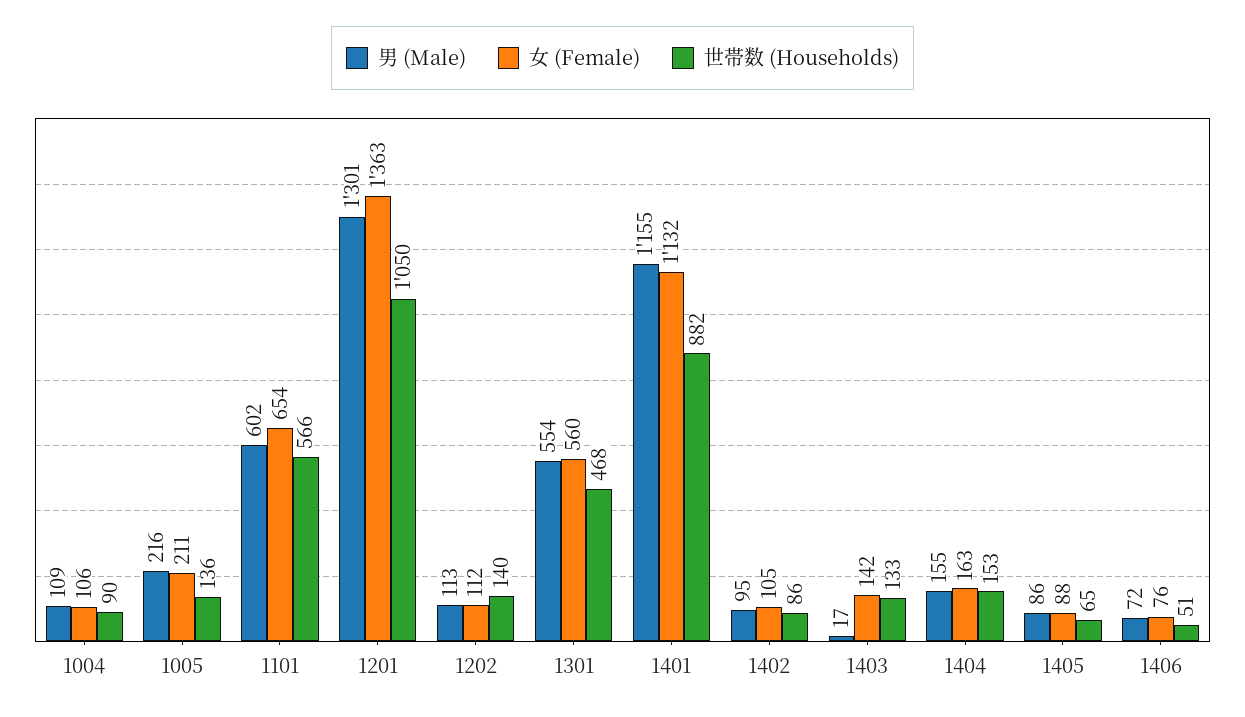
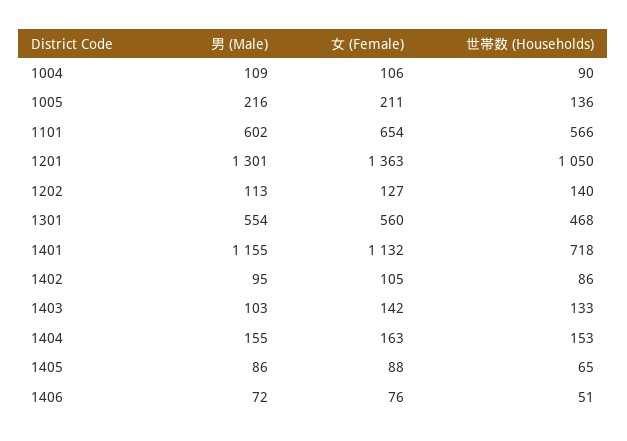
  {
    "男 (Male)": {
      "1004": 109,
      "1005": 216,
      "1101": 602,
      "1201": 1301,
      "1202": 113,
      "1301": 554,
      "1401": 1155,
      "1402": 95,
-     "1403": 17,
+     "1403": 103,
      "1404": 155,
      "1405": 86,
      "1406": 72
    },
    "女 (Female)": {
      "1004": 106,
      "1005": 211,
      "1101": 654,
      "1201": 1363,
-     "1202": 112,
+     "1202": 127,
      "1301": 560,
      "1401": 1132,
      "1402": 105,
      "1403": 142,
      "1404": 163,
      "1405": 88,
      "1406": 76
    },
    "世帯数 (Households)": {
      "1004": 90,
      "1005": 136,
      "1101": 566,
      "1201": 1050,
      "1202": 140,
      "1301": 468,
-     "1401": 882,
+     "1401": 718,
      "1402": 86,
      "1403": 133,
      "1404": 153,
      "1405": 65,
      "1406": 51
    }
  }

